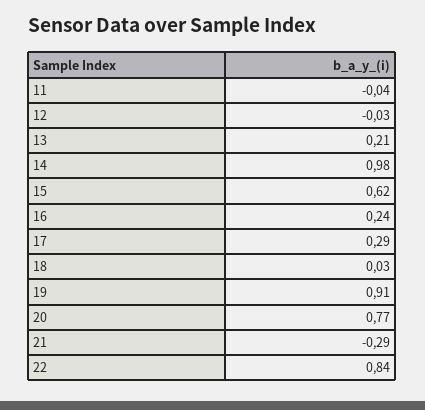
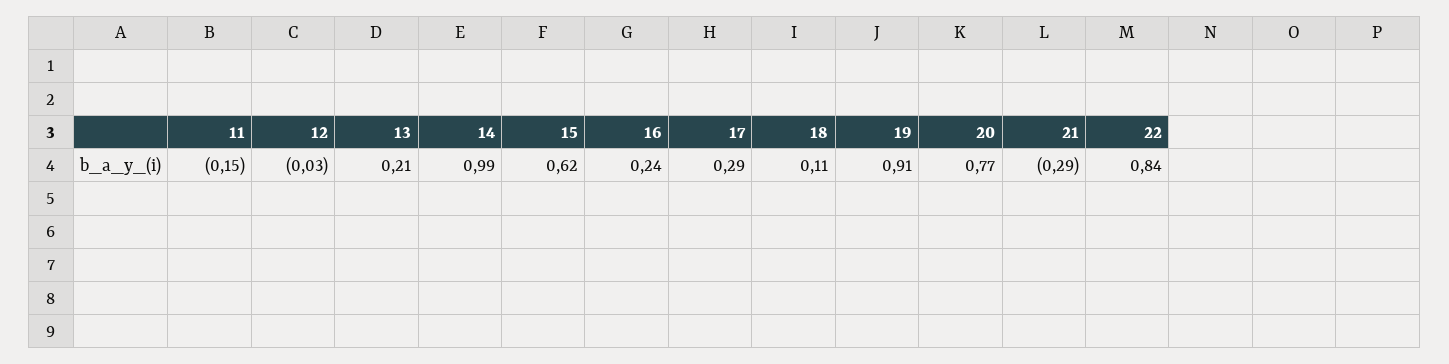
  {
-   "11": -0.04,
+   "11": -0.15,
    "12": -0.03,
    "13": 0.21,
-   "14": 0.98,
+   "14": 0.99,
    "15": 0.62,
    "16": 0.24,
    "17": 0.29,
-   "18": 0.03,
+   "18": 0.11,
    "19": 0.91,
    "20": 0.77,
    "21": -0.29,
    "22": 0.84
  }

